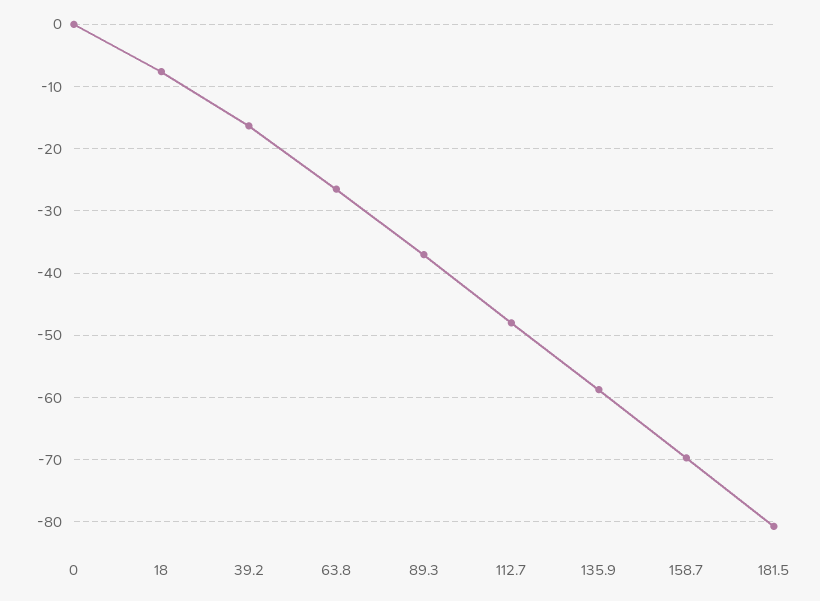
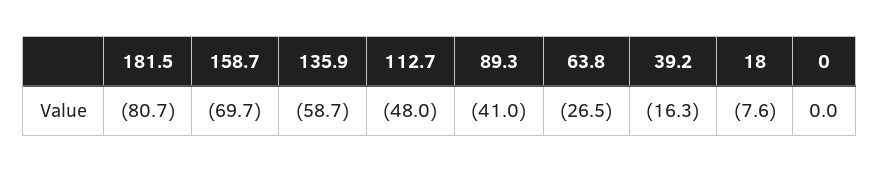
  {
    "0": 0,
    "18": -7.6,
    "39.2": -16.3,
    "63.8": -26.5,
-   "89.3": -37,
+   "89.3": -41,
    "112.7": -48,
    "135.9": -58.7,
    "158.7": -69.7,
    "181.5": -80.7
  }

